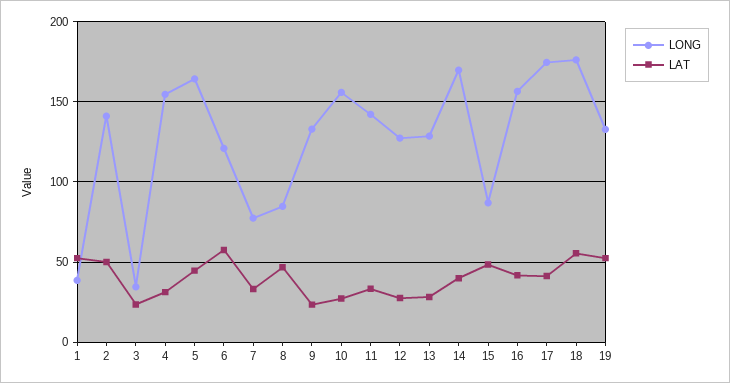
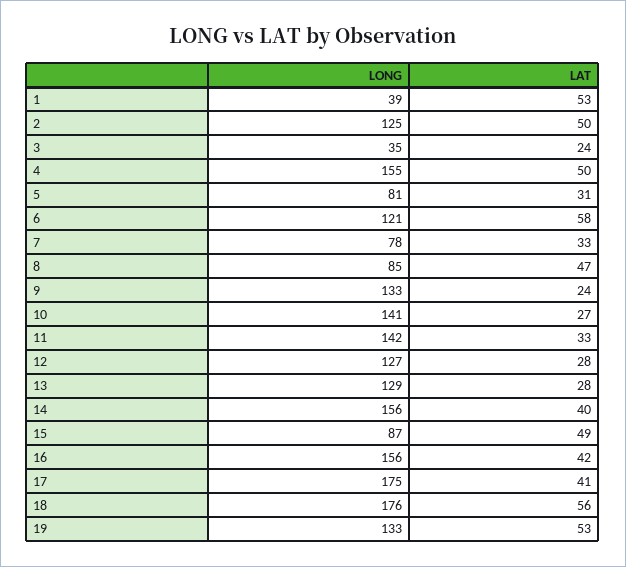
  {
    "LONG": {
      "1": 39,
-     "2": 140,
+     "2": 125,
      "3": 35,
      "4": 155,
-     "5": 165,
+     "5": 81,
      "6": 121,
      "7": 78,
      "8": 85,
      "9": 133,
-     "10": 155,
+     "10": 141,
      "11": 142,
      "12": 127,
      "13": 129,
-     "14": 170,
+     "14": 156,
      "15": 87,
      "16": 156,
      "17": 175,
      "18": 176,
      "19": 133
    },
    "LAT": {
      "1": 53,
      "2": 50,
      "3": 24,
-     "4": 30,
+     "4": 50,
-     "5": 45,
+     "5": 31,
      "6": 58,
      "7": 33,
      "8": 47,
      "9": 24,
      "10": 27,
      "11": 33,
      "12": 28,
      "13": 28,
      "14": 40,
      "15": 49,
      "16": 42,
      "17": 41,
      "18": 56,
      "19": 53
    }
  }

